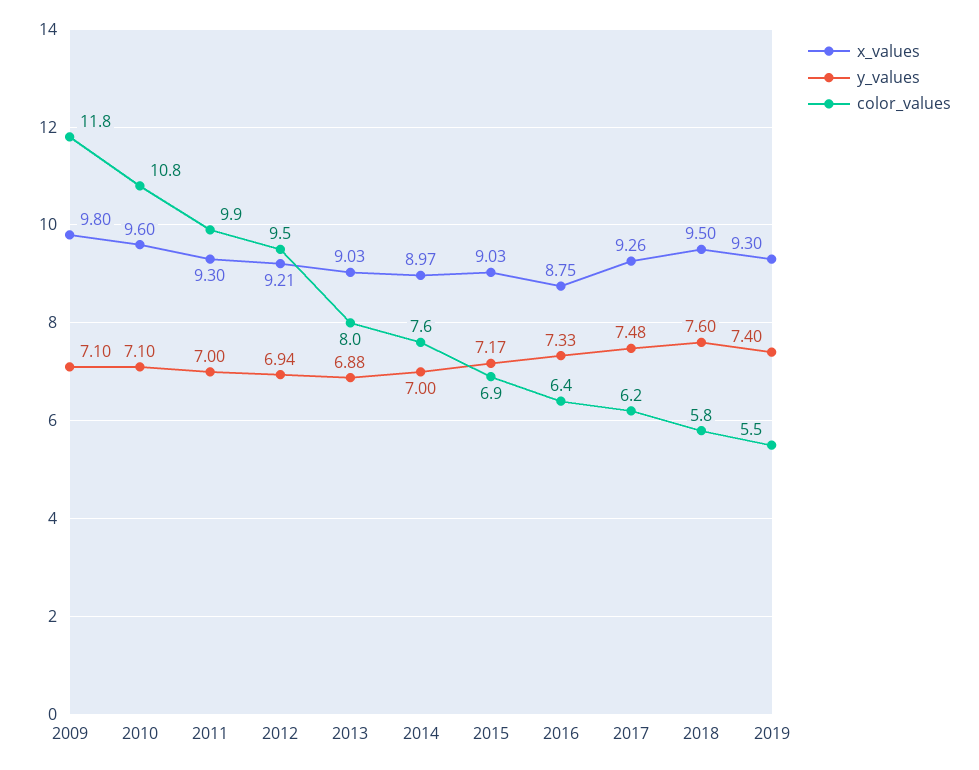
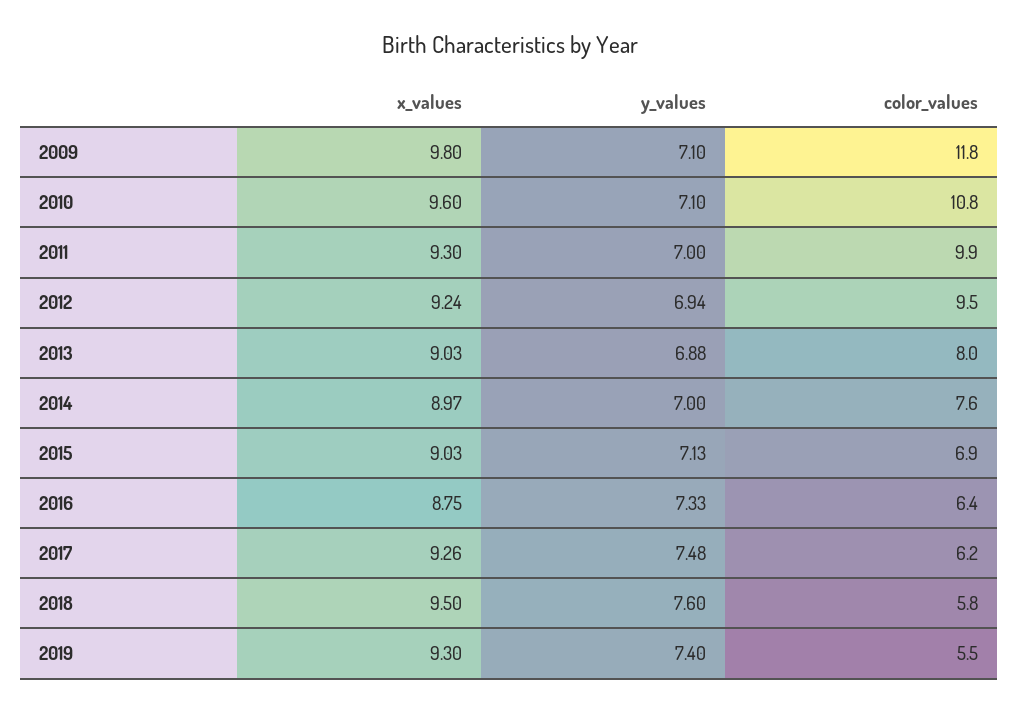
  {
    "x_values": {
      "2009": 9.8,
      "2010": 9.6,
      "2011": 9.3,
-     "2012": 9.21,
+     "2012": 9.24,
      "2013": 9.03,
      "2014": 8.97,
      "2015": 9.03,
      "2016": 8.75,
      "2017": 9.26,
      "2018": 9.5,
      "2019": 9.3
    },
    "y_values": {
      "2009": 7.1,
      "2010": 7.1,
      "2011": 7,
      "2012": 6.94,
      "2013": 6.88,
      "2014": 7,
-     "2015": 7.17,
+     "2015": 7.13,
      "2016": 7.33,
      "2017": 7.48,
      "2018": 7.6,
      "2019": 7.4
    },
    "color_values": {
      "2009": 11.8,
      "2010": 10.8,
      "2011": 9.9,
      "2012": 9.5,
      "2013": 8,
      "2014": 7.6,
      "2015": 6.9,
      "2016": 6.4,
      "2017": 6.2,
      "2018": 5.8,
      "2019": 5.5
    }
  }

